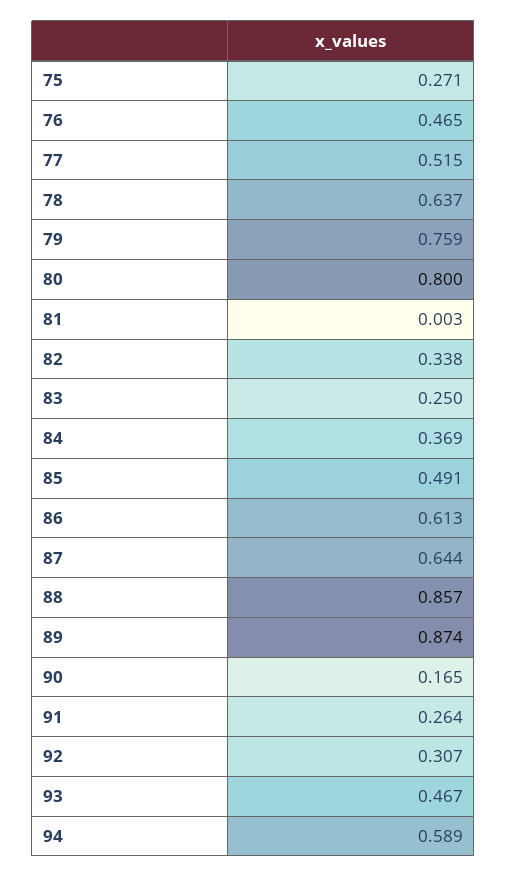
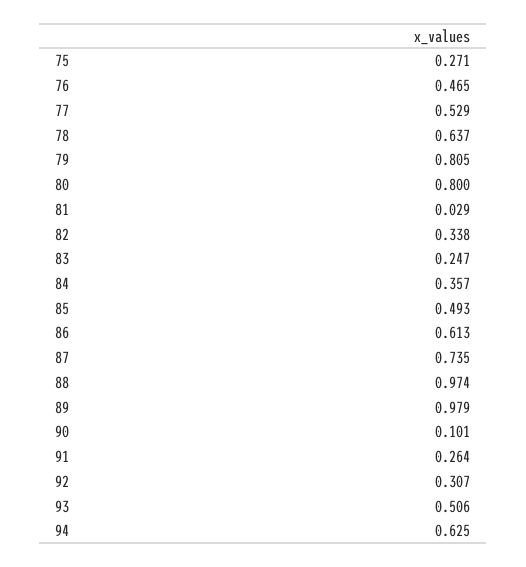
  {
    "75": 0.271,
    "76": 0.465,
-   "77": 0.515,
+   "77": 0.529,
    "78": 0.637,
-   "79": 0.759,
+   "79": 0.805,
    "80": 0.8,
-   "81": 0.003,
+   "81": 0.029,
    "82": 0.338,
-   "83": 0.25,
+   "83": 0.247,
-   "84": 0.369,
+   "84": 0.357,
-   "85": 0.491,
+   "85": 0.493,
    "86": 0.613,
-   "87": 0.644,
+   "87": 0.735,
-   "88": 0.857,
+   "88": 0.974,
-   "89": 0.874,
+   "89": 0.979,
-   "90": 0.165,
+   "90": 0.101,
    "91": 0.264,
    "92": 0.307,
-   "93": 0.467,
+   "93": 0.506,
-   "94": 0.589
+   "94": 0.625
  }

